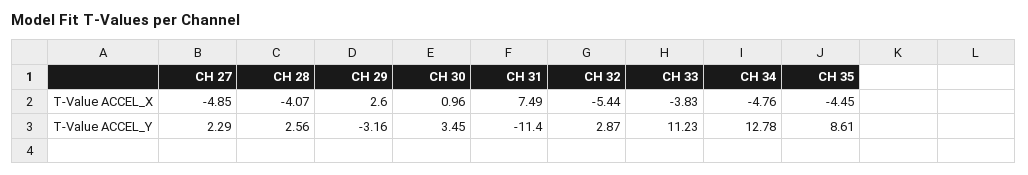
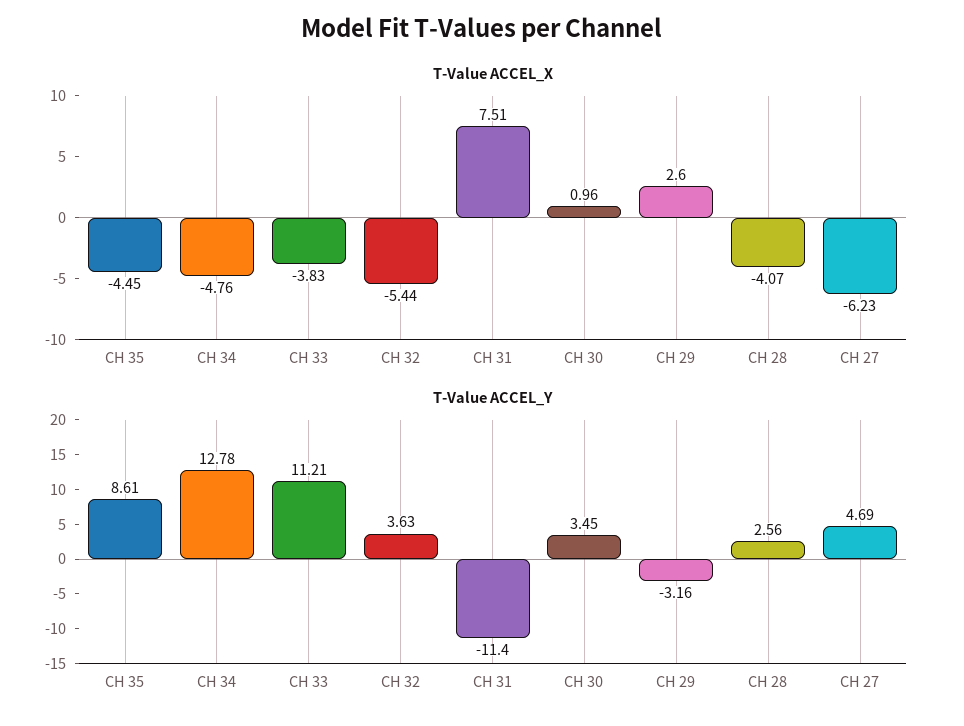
  {
    "T-Value ACCEL_X": {
-     "CH 27": -4.85,
+     "CH 27": -6.23,
      "CH 28": -4.07,
      "CH 29": 2.6,
      "CH 30": 0.96,
-     "CH 31": 7.49,
+     "CH 31": 7.51,
      "CH 32": -5.44,
      "CH 33": -3.83,
      "CH 34": -4.76,
      "CH 35": -4.45
    },
    "T-Value ACCEL_Y": {
-     "CH 27": 2.29,
+     "CH 27": 4.69,
      "CH 28": 2.56,
      "CH 29": -3.16,
      "CH 30": 3.45,
      "CH 31": -11.4,
-     "CH 32": 2.87,
+     "CH 32": 3.63,
-     "CH 33": 11.23,
+     "CH 33": 11.21,
      "CH 34": 12.78,
      "CH 35": 8.61
    }
  }

